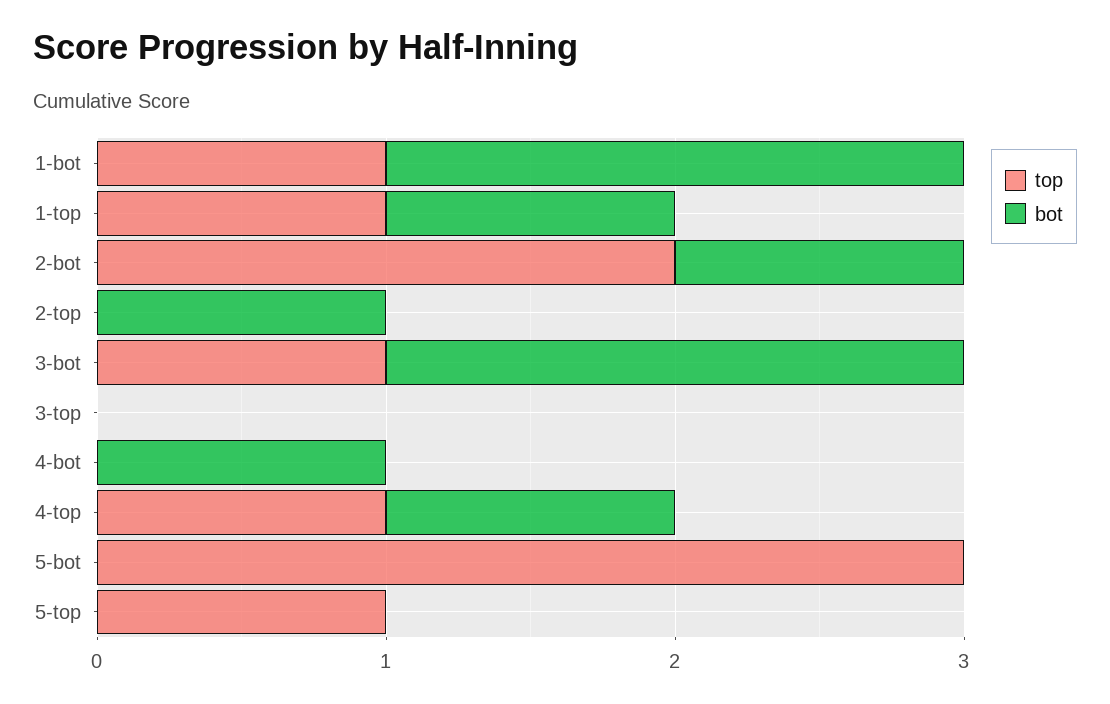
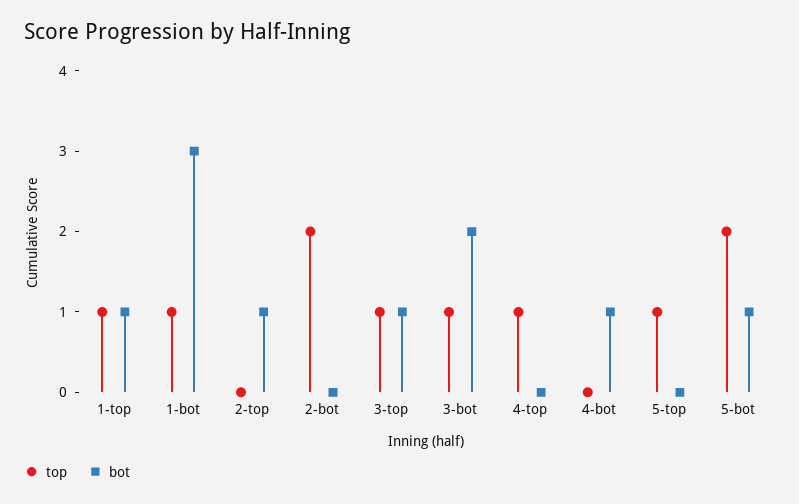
  {
    "top": {
      "1-bot": 1,
      "1-top": 1,
      "2-bot": 2,
      "2-top": 0,
      "3-bot": 1,
-     "3-top": 0,
+     "3-top": 1,
      "4-bot": 0,
      "4-top": 1,
-     "5-bot": 3,
+     "5-bot": 2,
      "5-top": 1
    },
    "bot": {
-     "1-bot": 2,
+     "1-bot": 3,
      "1-top": 1,
-     "2-bot": 1,
+     "2-bot": 0,
      "2-top": 1,
      "3-bot": 2,
-     "3-top": 0,
+     "3-top": 1,
      "4-bot": 1,
-     "4-top": 1,
+     "4-top": 0,
-     "5-bot": 0,
+     "5-bot": 1,
      "5-top": 0
    }
  }

